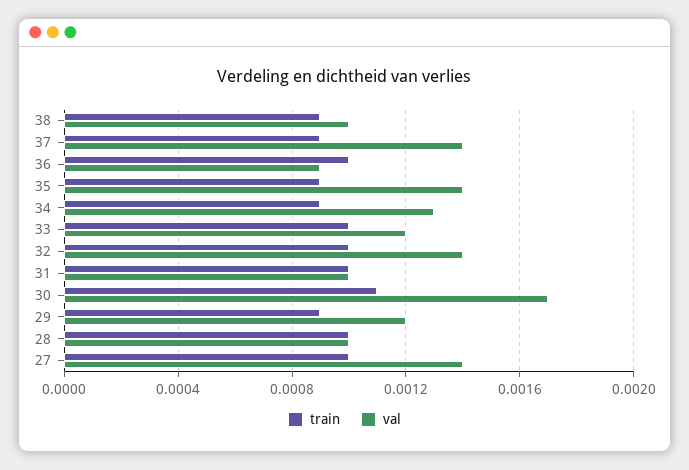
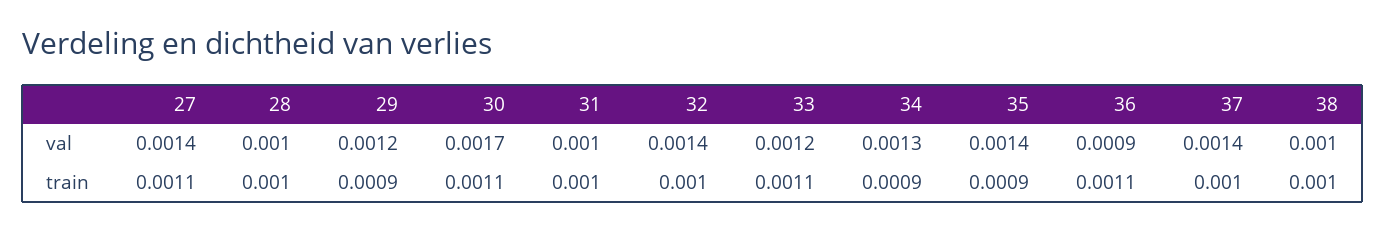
  {
    "train": {
-     "38": 0.0009,
+     "38": 0.001,
-     "37": 0.0009,
+     "37": 0.001,
-     "36": 0.001,
+     "36": 0.0011,
      "35": 0.0009,
      "34": 0.0009,
-     "33": 0.001,
+     "33": 0.0011,
      "32": 0.001,
      "31": 0.001,
      "30": 0.0011,
      "29": 0.0009,
      "28": 0.001,
-     "27": 0.001
+     "27": 0.0011
    },
    "val": {
      "38": 0.001,
      "37": 0.0014,
      "36": 0.0009,
      "35": 0.0014,
      "34": 0.0013,
      "33": 0.0012,
      "32": 0.0014,
      "31": 0.001,
      "30": 0.0017,
      "29": 0.0012,
      "28": 0.001,
      "27": 0.0014
    }
  }

